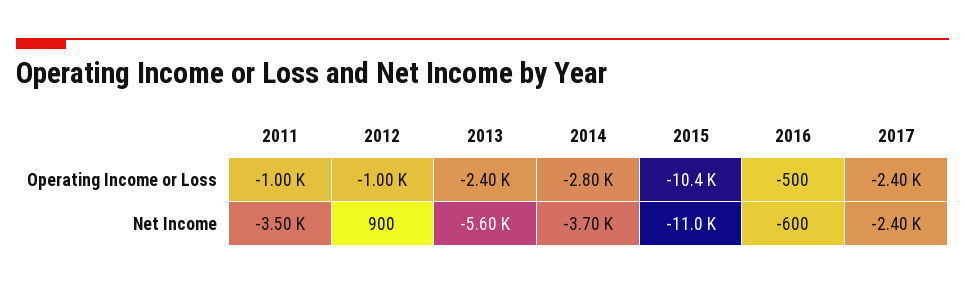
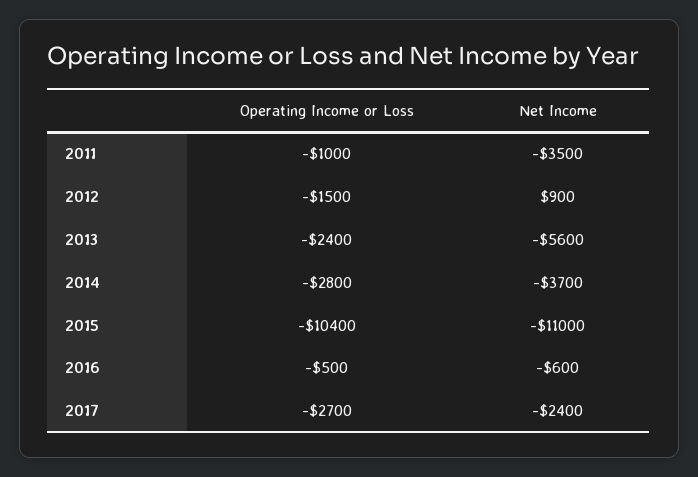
  {
    "2011": {
      "Operating Income or Loss": -1000,
      "Net Income": -3500
    },
    "2012": {
-     "Operating Income or Loss": -1000,
+     "Operating Income or Loss": -1500,
      "Net Income": 900
    },
    "2013": {
      "Operating Income or Loss": -2400,
      "Net Income": -5600
    },
    "2014": {
      "Operating Income or Loss": -2800,
      "Net Income": -3700
    },
    "2015": {
      "Operating Income or Loss": -10400,
      "Net Income": -11000
    },
    "2016": {
      "Operating Income or Loss": -500,
      "Net Income": -600
    },
    "2017": {
-     "Operating Income or Loss": -2400,
+     "Operating Income or Loss": -2700,
      "Net Income": -2400
    }
  }

